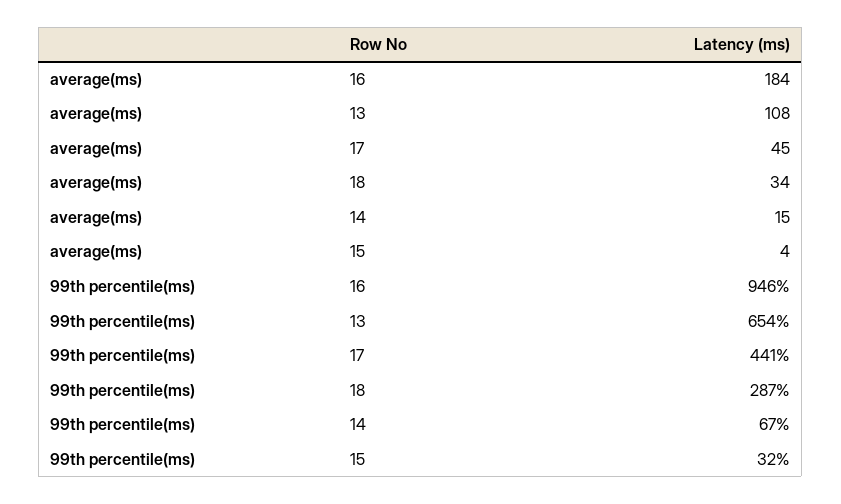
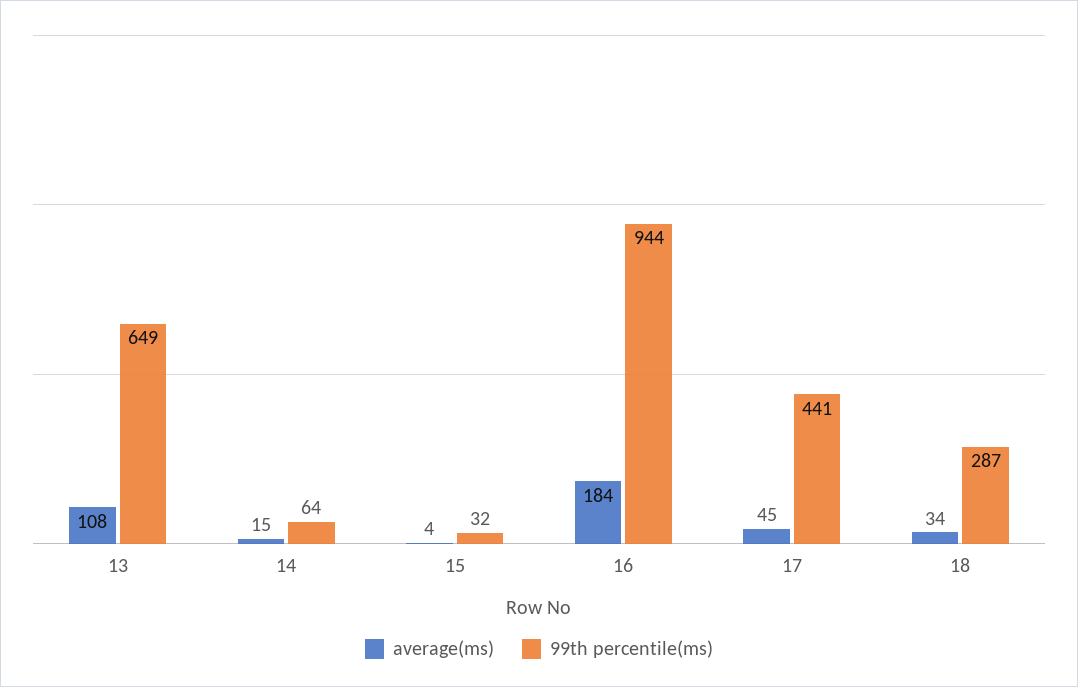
  {
    "average(ms)": {
      "16": 184,
      "13": 108,
      "17": 45,
      "18": 34,
      "14": 15,
      "15": 4
    },
    "99th percentile(ms)": {
-     "16": 946,
+     "16": 944,
-     "13": 654,
+     "13": 649,
      "17": 441,
      "18": 287,
-     "14": 67,
+     "14": 64,
      "15": 32
    }
  }

